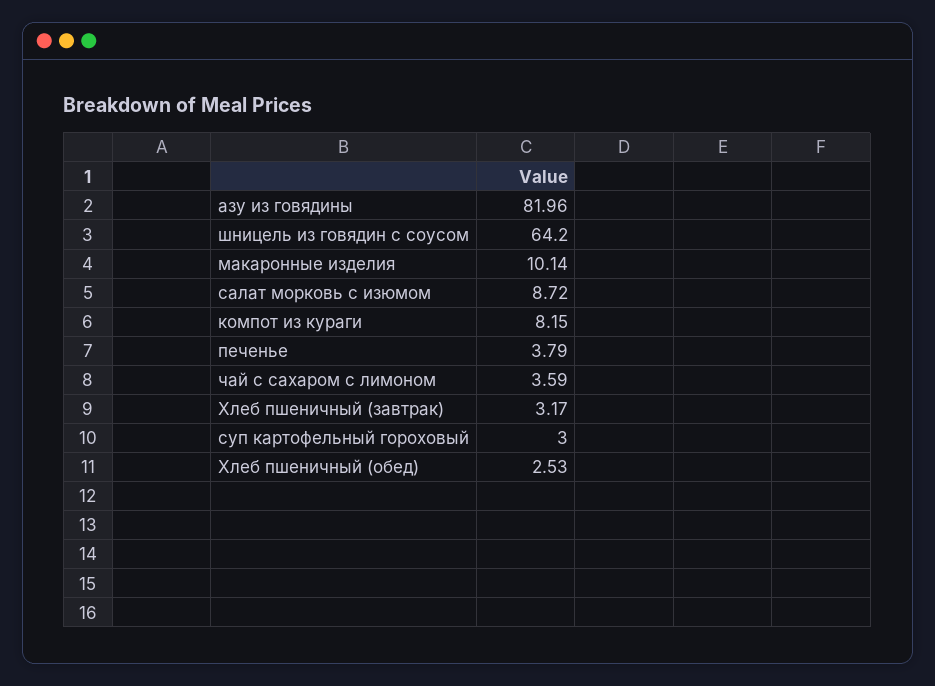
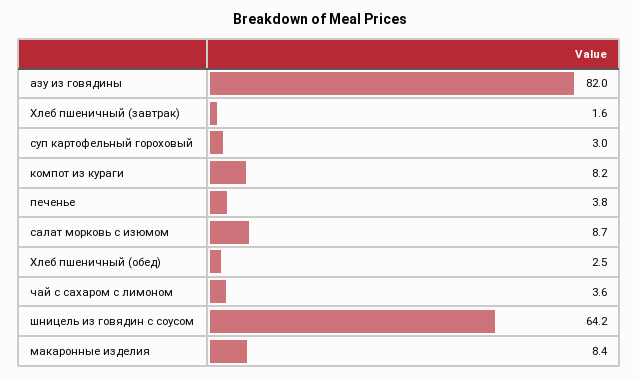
  {
    "азу из говядины": 81.96,
    "шницель из говядин с соусом": 64.2,
-   "макаронные изделия": 10.14,
+   "макаронные изделия": 8.4,
    "салат морковь с изюмом": 8.72,
    "компот из кураги": 8.15,
    "печенье": 3.79,
    "чай с сахаром с лимоном": 3.59,
-   "Хлеб пшеничный (завтрак)": 3.17,
+   "Хлеб пшеничный (завтрак)": 1.6,
    "суп картофельный гороховый": 3,
    "Хлеб пшеничный (обед)": 2.53
  }

